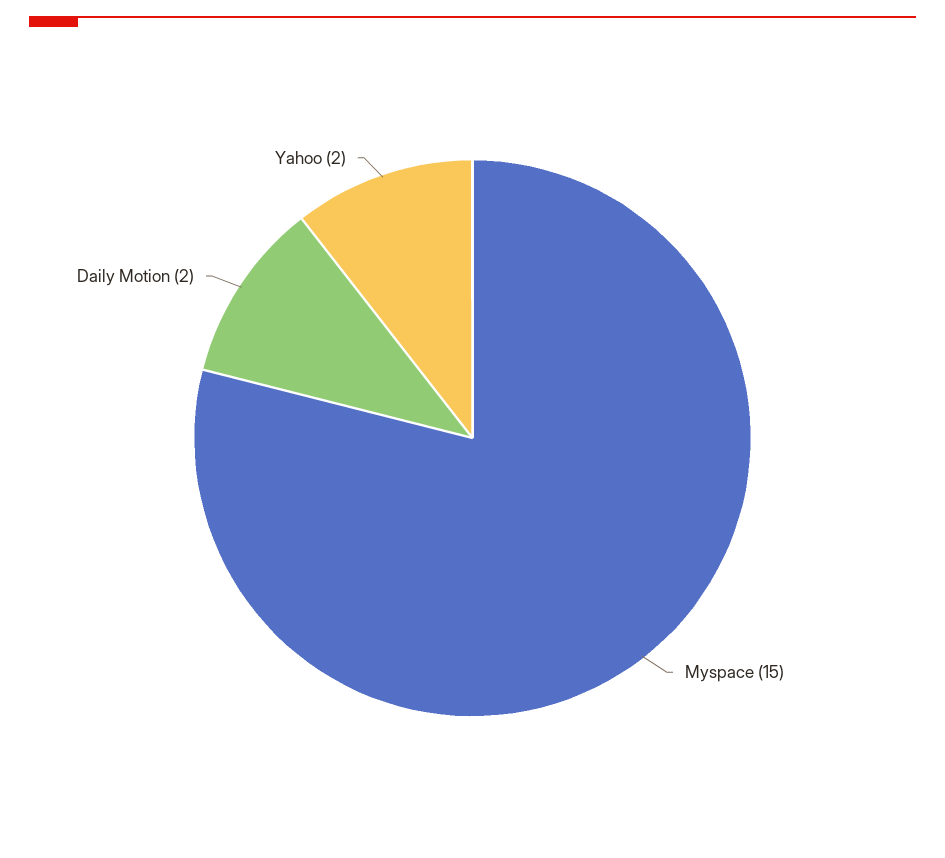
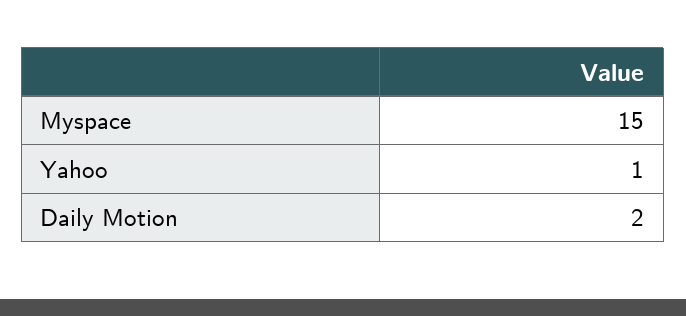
  {
    "Myspace": 15,
    "Daily Motion": 2,
-   "Yahoo": 2
+   "Yahoo": 1
  }

